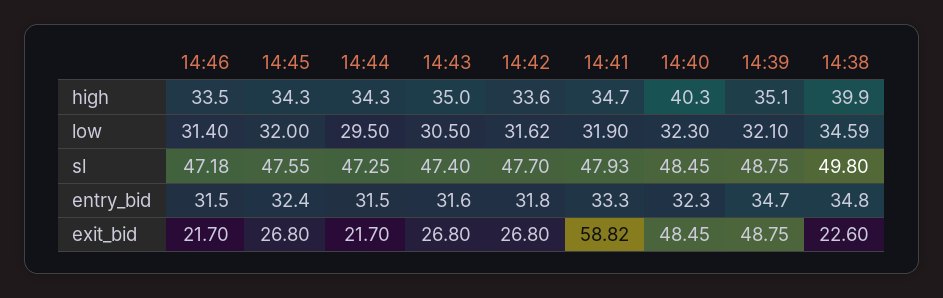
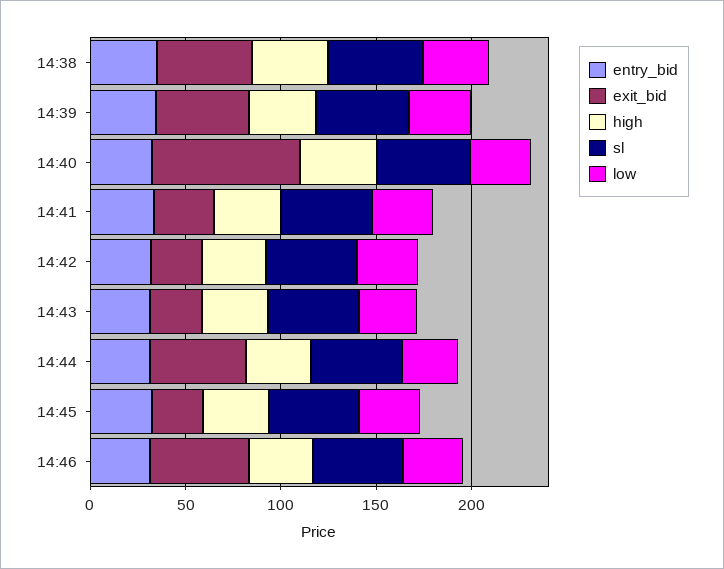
  {
    "high": {
      "14:46": 33.5,
      "14:45": 34.3,
      "14:44": 34.3,
      "14:43": 35,
      "14:42": 33.6,
      "14:41": 34.7,
      "14:40": 40.3,
      "14:39": 35.1,
      "14:38": 39.9
    },
    "low": {
      "14:46": 31.4,
      "14:45": 32,
      "14:44": 29.5,
      "14:43": 30.5,
      "14:42": 31.62,
      "14:41": 31.9,
      "14:40": 32.3,
      "14:39": 32.1,
      "14:38": 34.59
    },
    "sl": {
      "14:46": 47.18,
      "14:45": 47.55,
      "14:44": 47.25,
      "14:43": 47.4,
      "14:42": 47.7,
      "14:41": 47.93,
      "14:40": 48.45,
      "14:39": 48.75,
      "14:38": 49.8
    },
    "entry_bid": {
      "14:46": 31.5,
      "14:45": 32.4,
      "14:44": 31.5,
      "14:43": 31.6,
      "14:42": 31.8,
      "14:41": 33.3,
      "14:40": 32.3,
      "14:39": 34.7,
      "14:38": 34.8
    },
    "exit_bid": {
-     "14:46": 21.7,
+     "14:46": 50,
      "14:45": 26.8,
-     "14:44": 21.7,
+     "14:44": 50,
      "14:43": 26.8,
      "14:42": 26.8,
-     "14:41": 58.82,
+     "14:41": 30,
-     "14:40": 48.45,
+     "14:40": 80,
      "14:39": 48.75,
-     "14:38": 22.6
+     "14:38": 50
    }
  }

